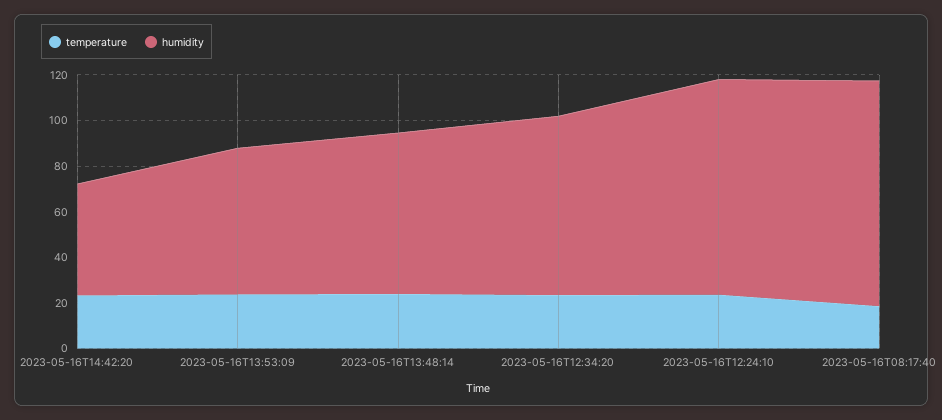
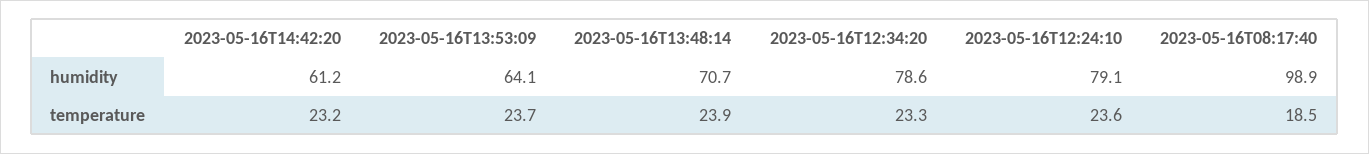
  {
    "temperature": {
      "2023-05-16T14:42:20": 23.2,
      "2023-05-16T13:53:09": 23.7,
      "2023-05-16T13:48:14": 23.9,
      "2023-05-16T12:34:20": 23.3,
      "2023-05-16T12:24:10": 23.6,
      "2023-05-16T08:17:40": 18.5
    },
    "humidity": {
-     "2023-05-16T14:42:20": 50,
+     "2023-05-16T14:42:20": 61.2,
      "2023-05-16T13:53:09": 64.1,
      "2023-05-16T13:48:14": 70.7,
      "2023-05-16T12:34:20": 78.6,
-     "2023-05-16T12:24:10": 95,
+     "2023-05-16T12:24:10": 79.1,
      "2023-05-16T08:17:40": 98.9
    }
  }

